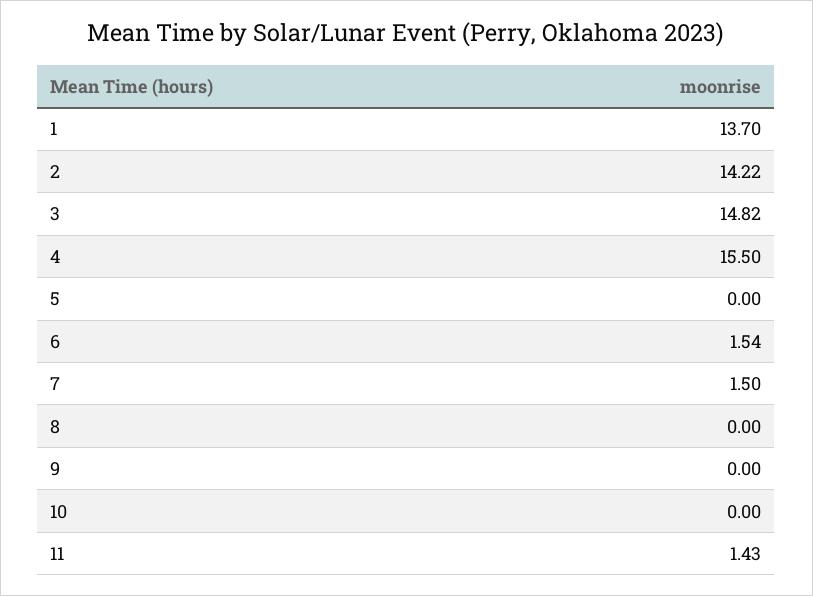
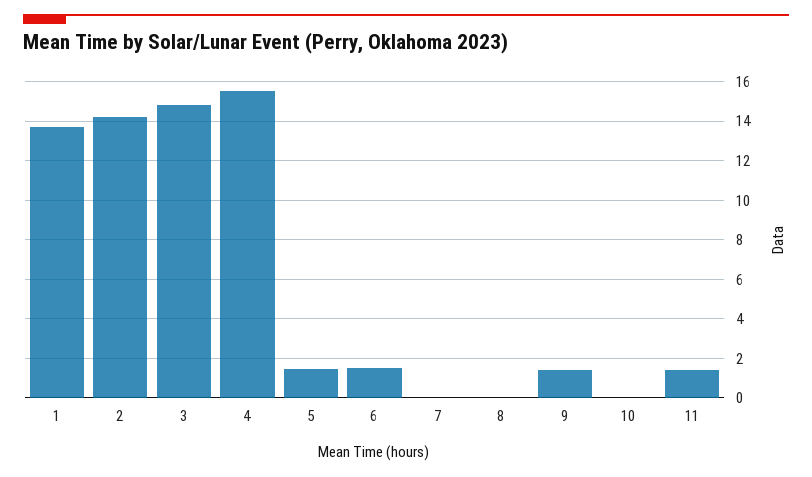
  {
    "1": 13.7,
    "2": 14.22,
    "3": 14.82,
    "4": 15.5,
-   "5": 0,
+   "5": 1.5,
    "6": 1.54,
-   "7": 1.5,
+   "7": 0,
    "8": 0,
-   "9": 0,
+   "9": 1.5,
    "10": 0,
    "11": 1.43
  }

